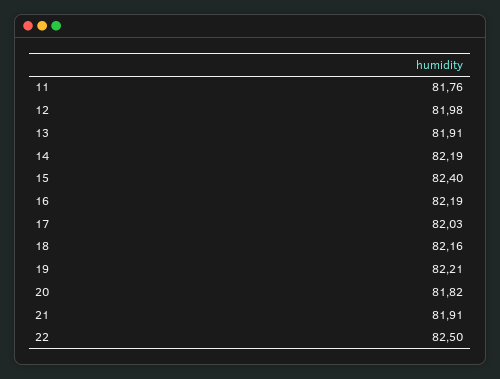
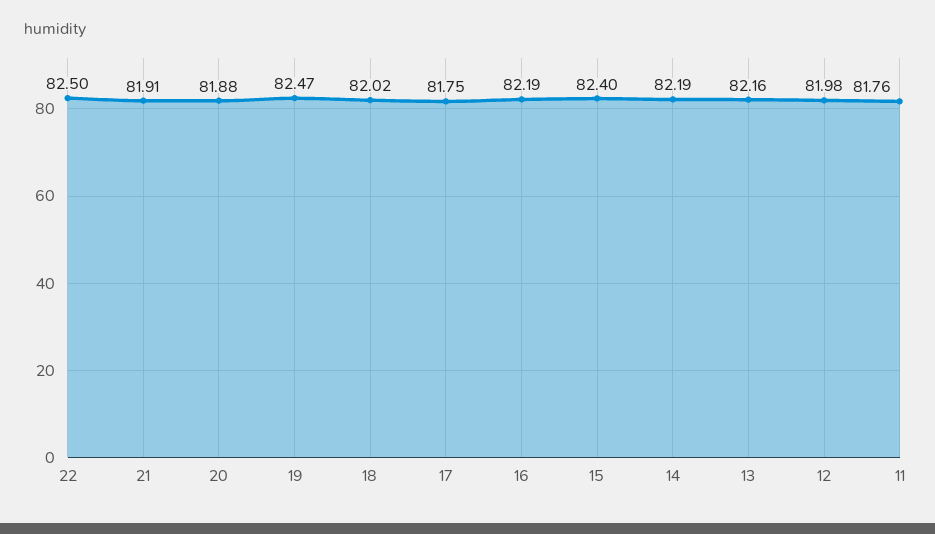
  {
    "11": 81.76,
    "12": 81.98,
-   "13": 81.91,
+   "13": 82.16,
    "14": 82.19,
    "15": 82.4,
    "16": 82.19,
-   "17": 82.03,
+   "17": 81.75,
-   "18": 82.16,
+   "18": 82.02,
-   "19": 82.21,
+   "19": 82.47,
-   "20": 81.82,
+   "20": 81.88,
    "21": 81.91,
    "22": 82.5
  }

